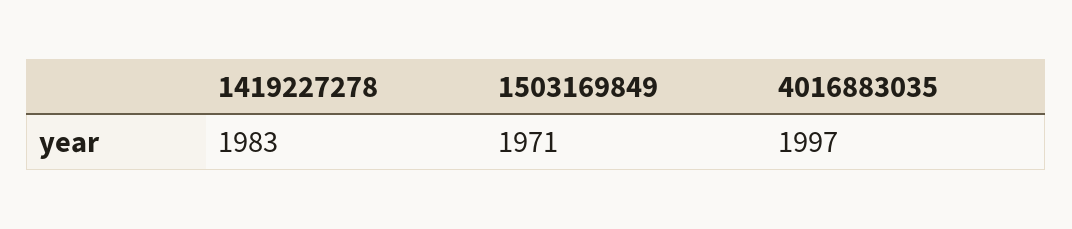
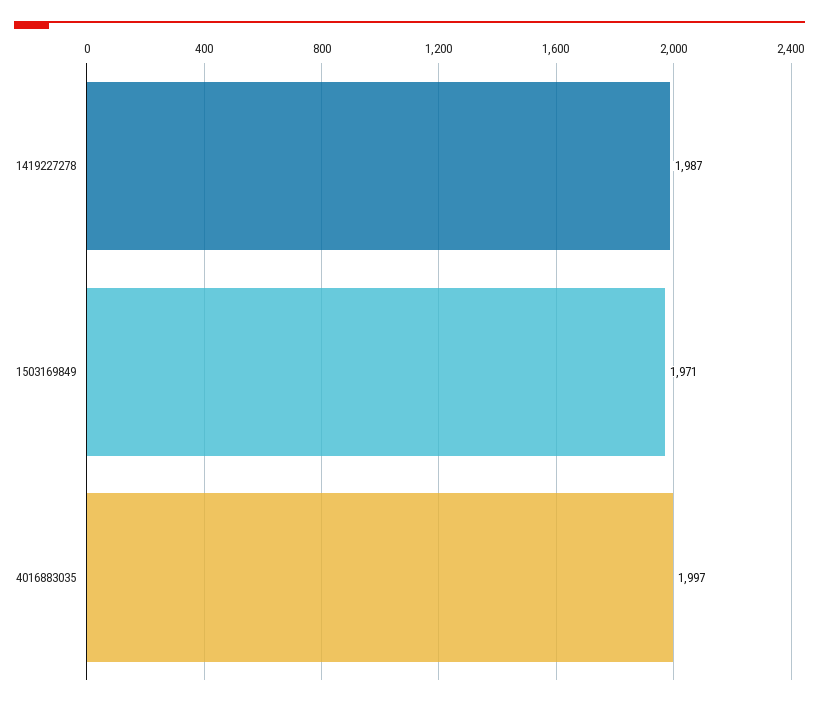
  {
-   "1419227278": 1983,
+   "1419227278": 1987,
    "1503169849": 1971,
    "4016883035": 1997
  }

